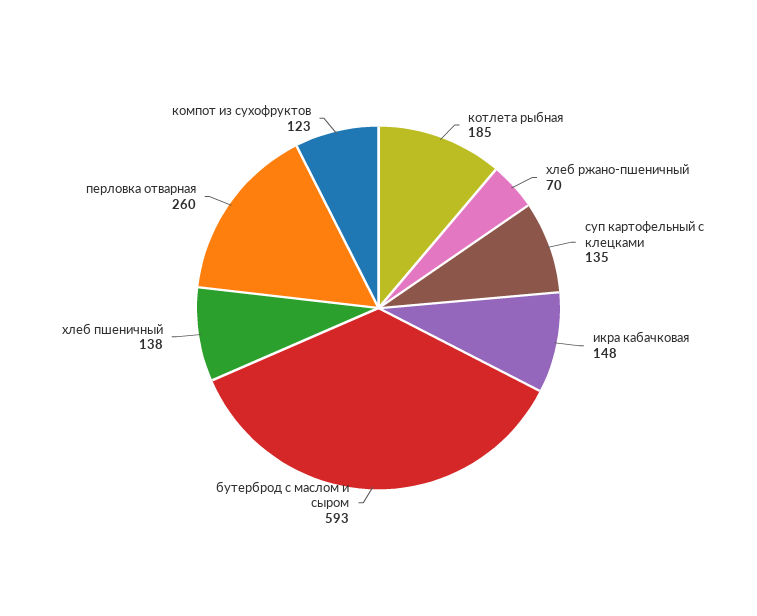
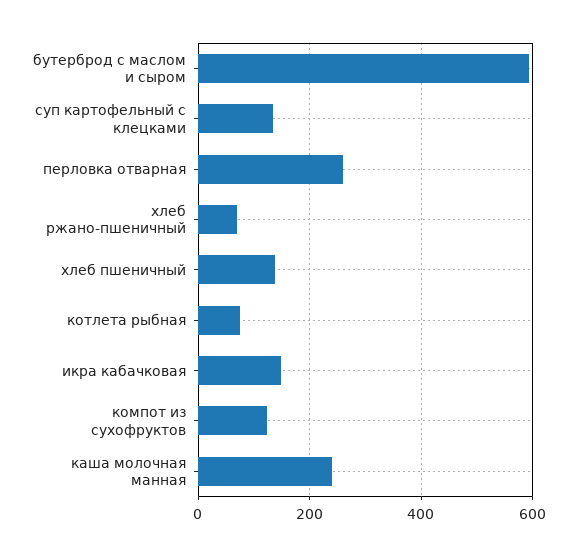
  {
-   "котлета рыбная": 185,
+   "котлета рыбная": 80,
    "хлеб ржано-пшеничный": 70,
    "суп картофельный с клецками": 135,
    "икра кабачковая": 148,
    "бутерброд с маслом и сыром": 593,
    "хлеб пшеничный": 138,
    "перловка отварная": 260,
-   "компот из сухофруктов": 123
+   "компот из сухофруктов": 123,
+   "каша молочная манная": 240
  }

